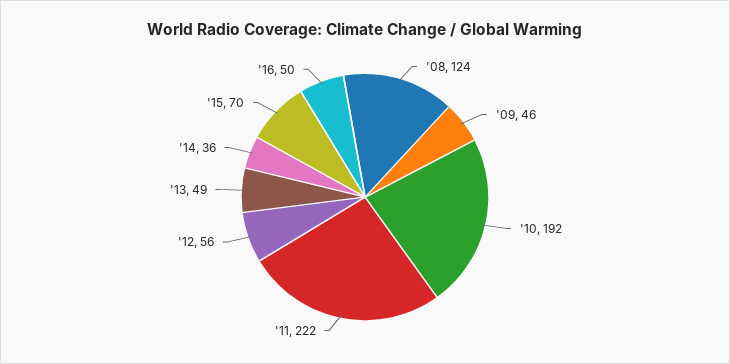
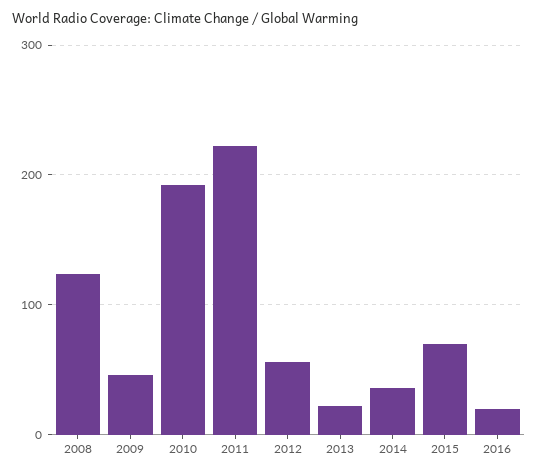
  {
    "'08": 124,
    "'09": 46,
    "'10": 192,
    "'11": 222,
    "'12": 56,
-   "'13": 49,
+   "'13": 20,
    "'14": 36,
    "'15": 70,
-   "'16": 50
+   "'16": 20
  }

